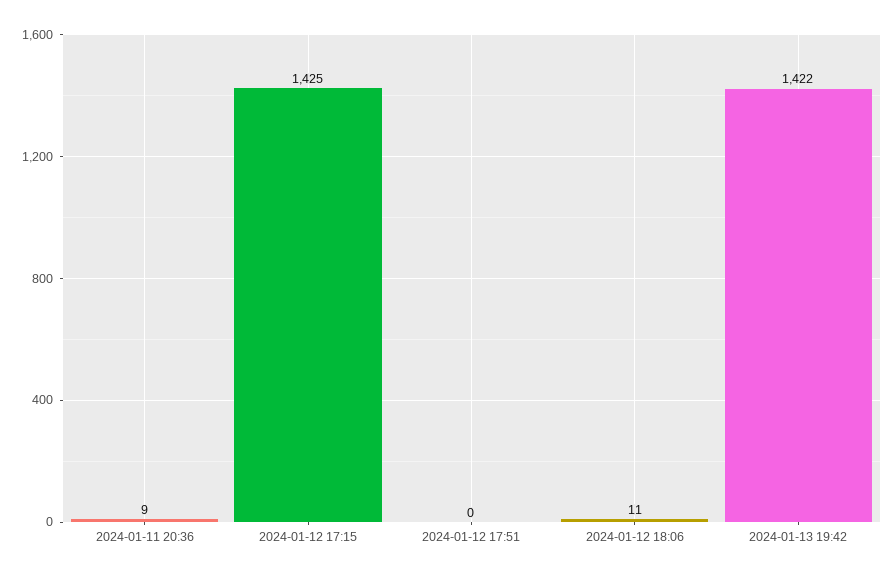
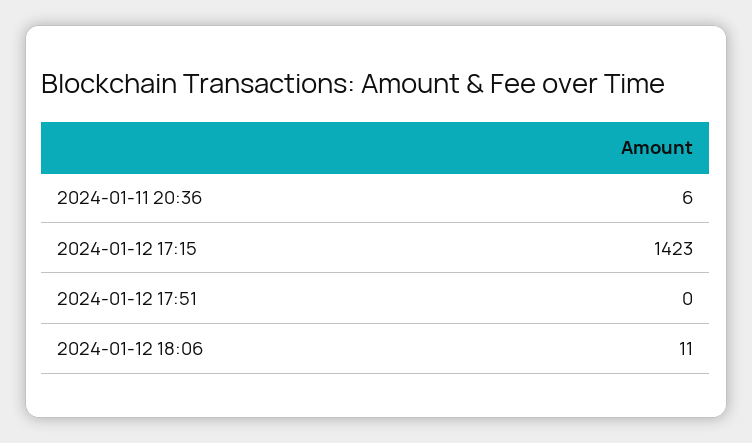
  {
-   "2024-01-11 20:36": 9,
+   "2024-01-11 20:36": 6,
-   "2024-01-12 17:15": 1425,
+   "2024-01-12 17:15": 1423,
    "2024-01-12 17:51": 0,
-   "2024-01-12 18:06": 11,
+   "2024-01-12 18:06": 11
-   "2024-01-13 19:42": 1422
  }

